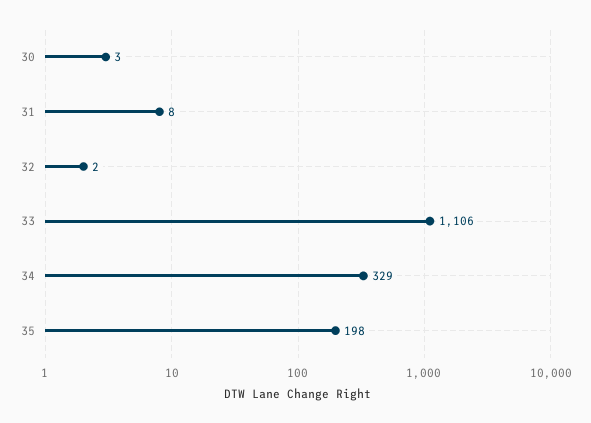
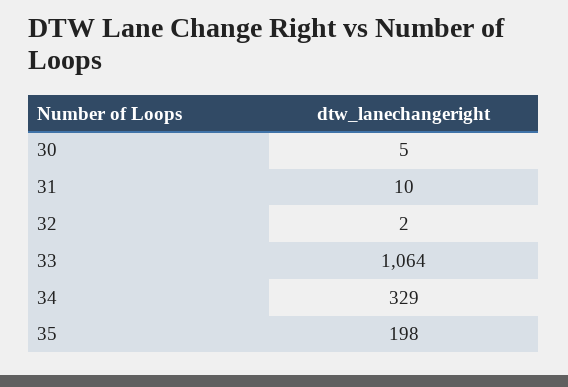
  {
-   "30": 3,
+   "30": 5,
-   "31": 8,
+   "31": 10,
    "32": 2,
-   "33": 1106,
+   "33": 1064,
    "34": 329,
    "35": 198
  }

